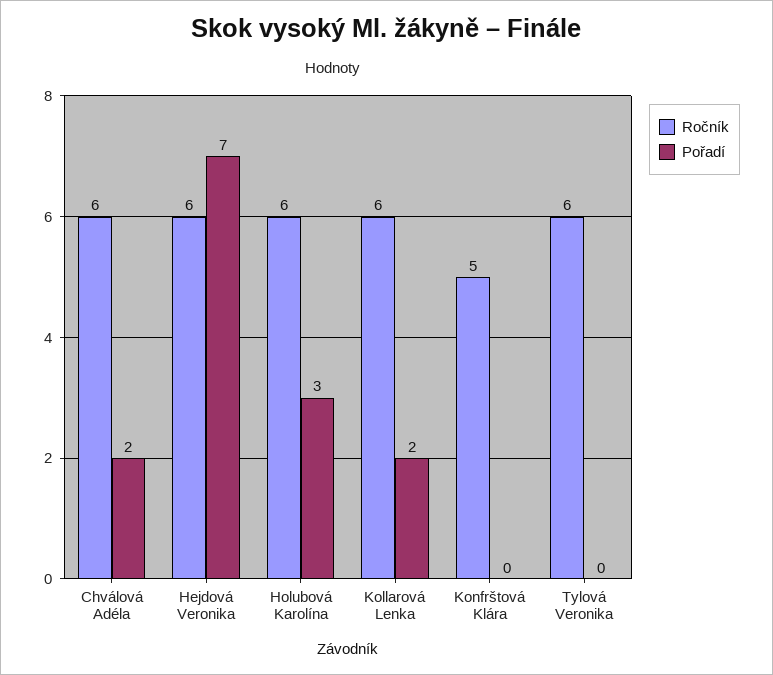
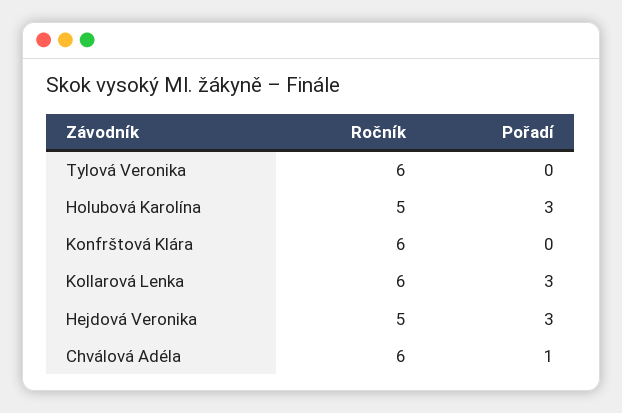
  {
    "Ročník": {
      "Chválová Adéla": 6,
-     "Hejdová Veronika": 6,
+     "Hejdová Veronika": 5,
-     "Holubová Karolína": 6,
+     "Holubová Karolína": 5,
      "Kollarová Lenka": 6,
-     "Konfrštová Klára": 5,
+     "Konfrštová Klára": 6,
      "Tylová Veronika": 6
    },
    "Pořadí": {
-     "Chválová Adéla": 2,
+     "Chválová Adéla": 1,
-     "Hejdová Veronika": 7,
+     "Hejdová Veronika": 3,
      "Holubová Karolína": 3,
-     "Kollarová Lenka": 2,
+     "Kollarová Lenka": 3,
      "Konfrštová Klára": 0,
      "Tylová Veronika": 0
    }
  }

